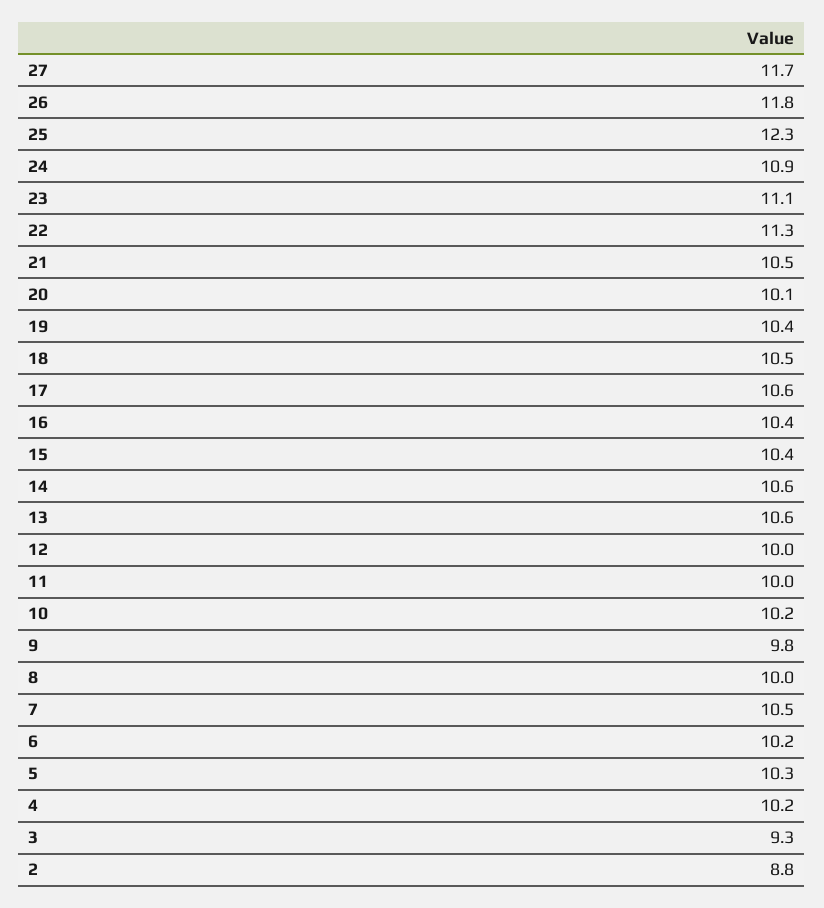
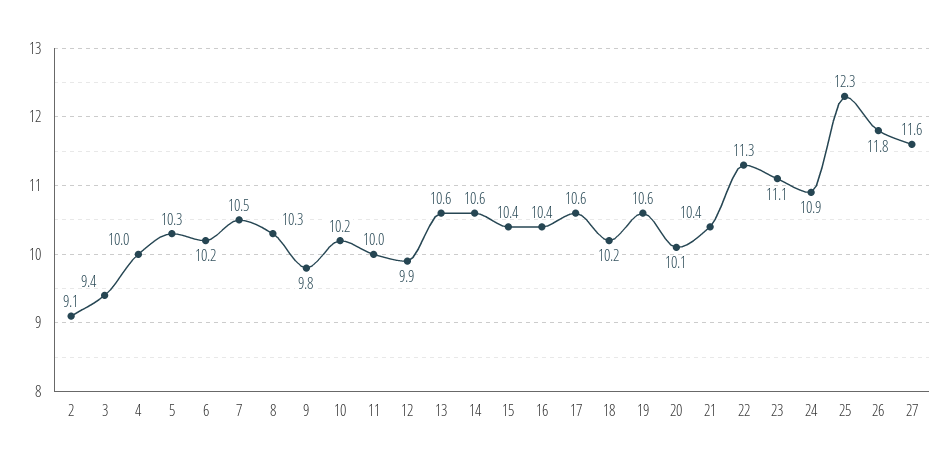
  {
-   "27": 11.7,
+   "27": 11.6,
    "26": 11.8,
    "25": 12.3,
    "24": 10.9,
    "23": 11.1,
    "22": 11.3,
-   "21": 10.5,
+   "21": 10.4,
    "20": 10.1,
-   "19": 10.4,
+   "19": 10.6,
-   "18": 10.5,
+   "18": 10.2,
    "17": 10.6,
    "16": 10.4,
    "15": 10.4,
    "14": 10.6,
    "13": 10.6,
-   "12": 10,
+   "12": 9.9,
    "11": 10,
    "10": 10.2,
    "9": 9.8,
-   "8": 10,
+   "8": 10.3,
    "7": 10.5,
    "6": 10.2,
    "5": 10.3,
-   "4": 10.2,
+   "4": 10,
-   "3": 9.3,
+   "3": 9.4,
-   "2": 8.8
+   "2": 9.1
  }

